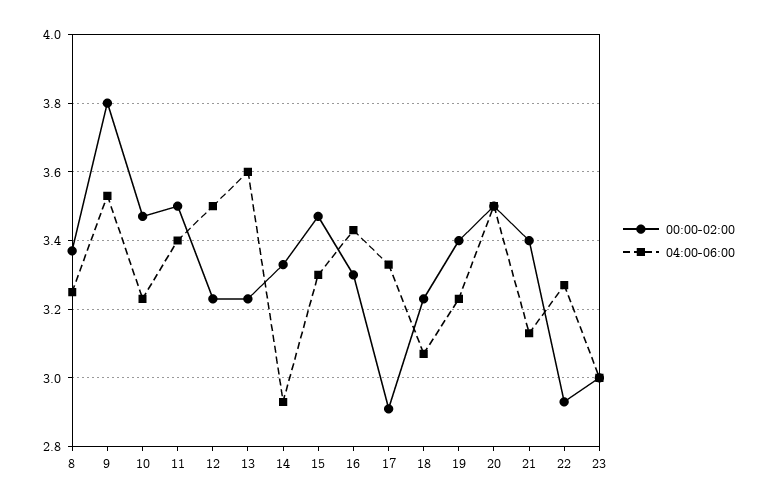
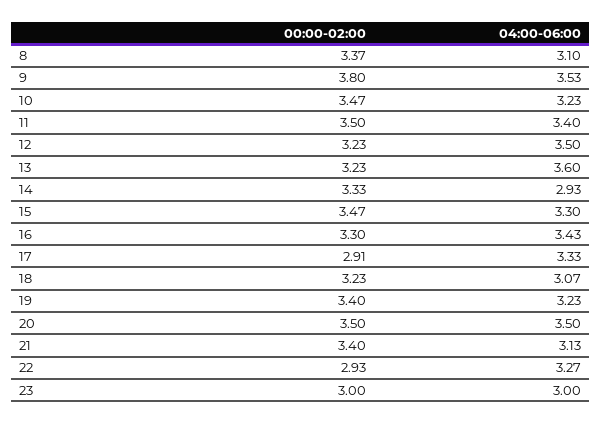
  {
    "00:00-02:00": {
      "8": 3.37,
      "9": 3.8,
      "10": 3.47,
      "11": 3.5,
      "12": 3.23,
      "13": 3.23,
      "14": 3.33,
      "15": 3.47,
      "16": 3.3,
      "17": 2.91,
      "18": 3.23,
      "19": 3.4,
      "20": 3.5,
      "21": 3.4,
      "22": 2.93,
      "23": 3
    },
    "04:00-06:00": {
-     "8": 3.25,
+     "8": 3.1,
      "9": 3.53,
      "10": 3.23,
      "11": 3.4,
      "12": 3.5,
      "13": 3.6,
      "14": 2.93,
      "15": 3.3,
      "16": 3.43,
      "17": 3.33,
      "18": 3.07,
      "19": 3.23,
      "20": 3.5,
      "21": 3.13,
      "22": 3.27,
      "23": 3
    }
  }

